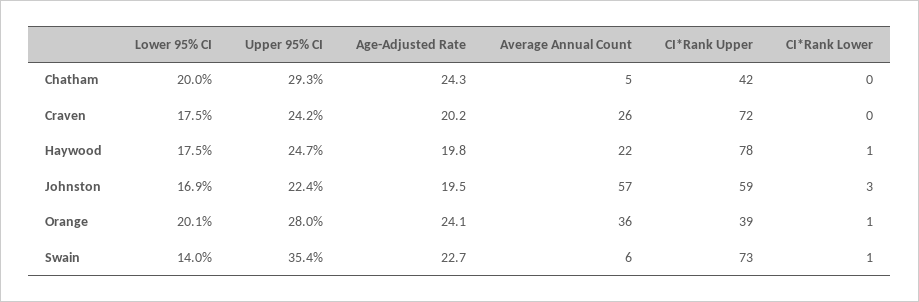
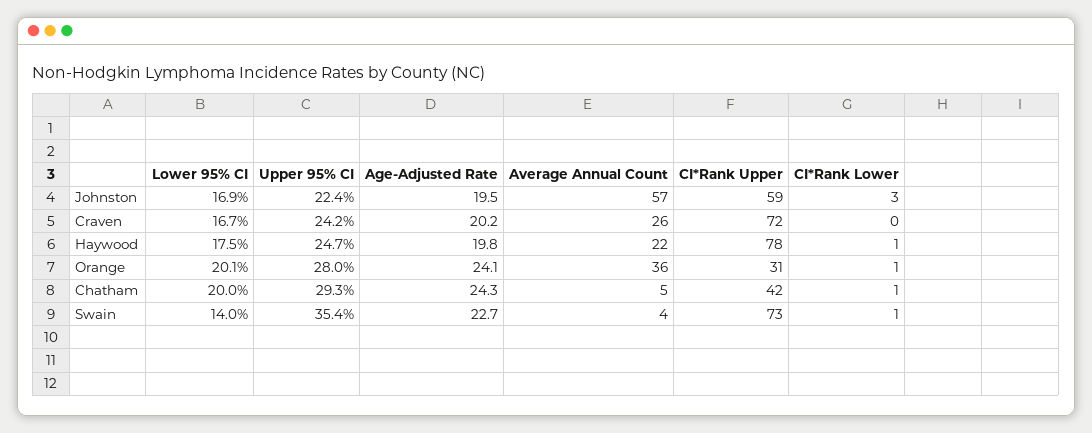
  {
    "Lower 95% CI": {
      "Chatham": 20,
-     "Craven": 17.5,
+     "Craven": 16.7,
      "Haywood": 17.5,
      "Johnston": 16.9,
      "Orange": 20.1,
      "Swain": 14
    },
    "Upper 95% CI": {
      "Chatham": 29.3,
      "Craven": 24.2,
      "Haywood": 24.7,
      "Johnston": 22.4,
      "Orange": 28,
      "Swain": 35.4
    },
    "Age-Adjusted Rate": {
      "Chatham": 24.3,
      "Craven": 20.2,
      "Haywood": 19.8,
      "Johnston": 19.5,
      "Orange": 24.1,
      "Swain": 22.7
    },
    "Average Annual Count": {
      "Chatham": 5,
      "Craven": 26,
      "Haywood": 22,
      "Johnston": 57,
      "Orange": 36,
-     "Swain": 6
+     "Swain": 4
    },
    "CI*Rank Upper": {
      "Chatham": 42,
      "Craven": 72,
      "Haywood": 78,
      "Johnston": 59,
-     "Orange": 39,
+     "Orange": 31,
      "Swain": 73
    },
    "CI*Rank Lower": {
-     "Chatham": 0,
+     "Chatham": 1,
      "Craven": 0,
      "Haywood": 1,
      "Johnston": 3,
      "Orange": 1,
      "Swain": 1
    }
  }

